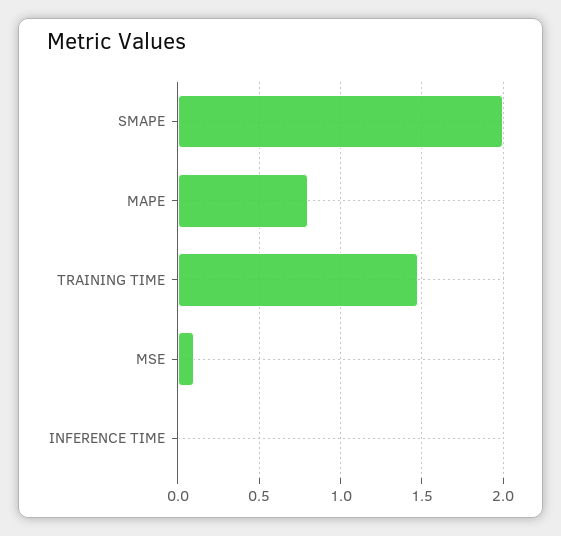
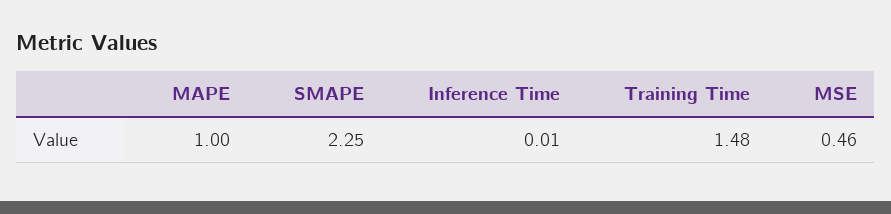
  {
-   "SMAPE": 2,
+   "SMAPE": 2.25,
-   "MAPE": 0.8,
+   "MAPE": 1,
    "TRAINING TIME": 1.48,
-   "MSE": 0.1,
+   "MSE": 0.46,
    "INFERENCE TIME": 0.01
  }

